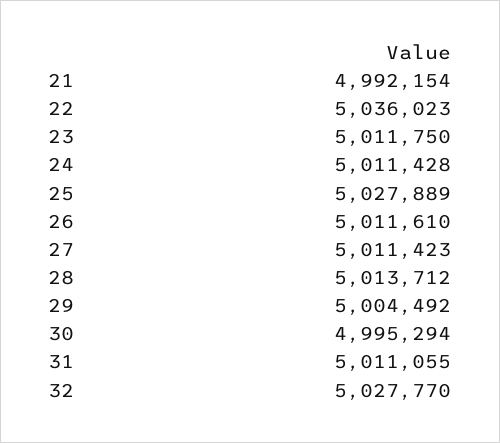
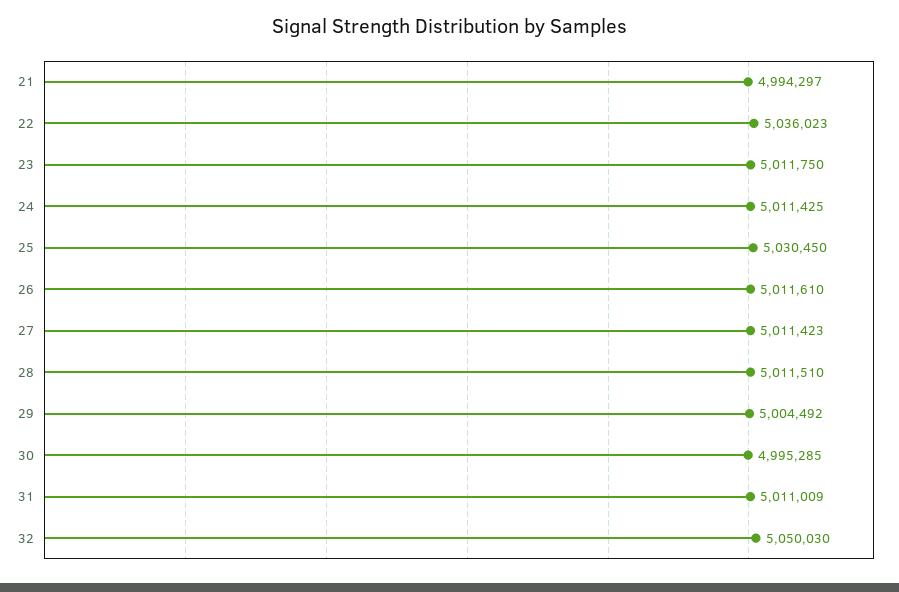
  {
-   "21": 4992154,
+   "21": 4994297,
    "22": 5036023,
    "23": 5011750,
-   "24": 5011428,
+   "24": 5011425,
-   "25": 5027889,
+   "25": 5030450,
    "26": 5011610,
    "27": 5011423,
-   "28": 5013712,
+   "28": 5011510,
    "29": 5004492,
-   "30": 4995294,
+   "30": 4995285,
-   "31": 5011055,
+   "31": 5011009,
-   "32": 5027770
+   "32": 5050030
  }

